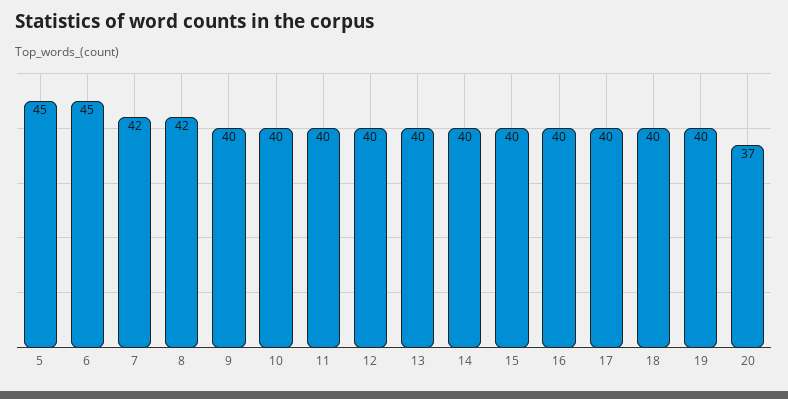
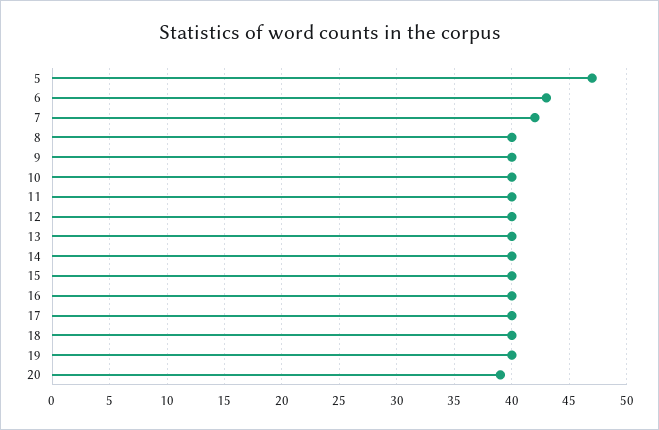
  {
-   "5": 45,
+   "5": 47,
-   "6": 45,
+   "6": 43,
    "7": 42,
-   "8": 42,
+   "8": 40,
    "9": 40,
    "10": 40,
    "11": 40,
    "12": 40,
    "13": 40,
    "14": 40,
    "15": 40,
    "16": 40,
    "17": 40,
    "18": 40,
    "19": 40,
-   "20": 37
+   "20": 39
  }

